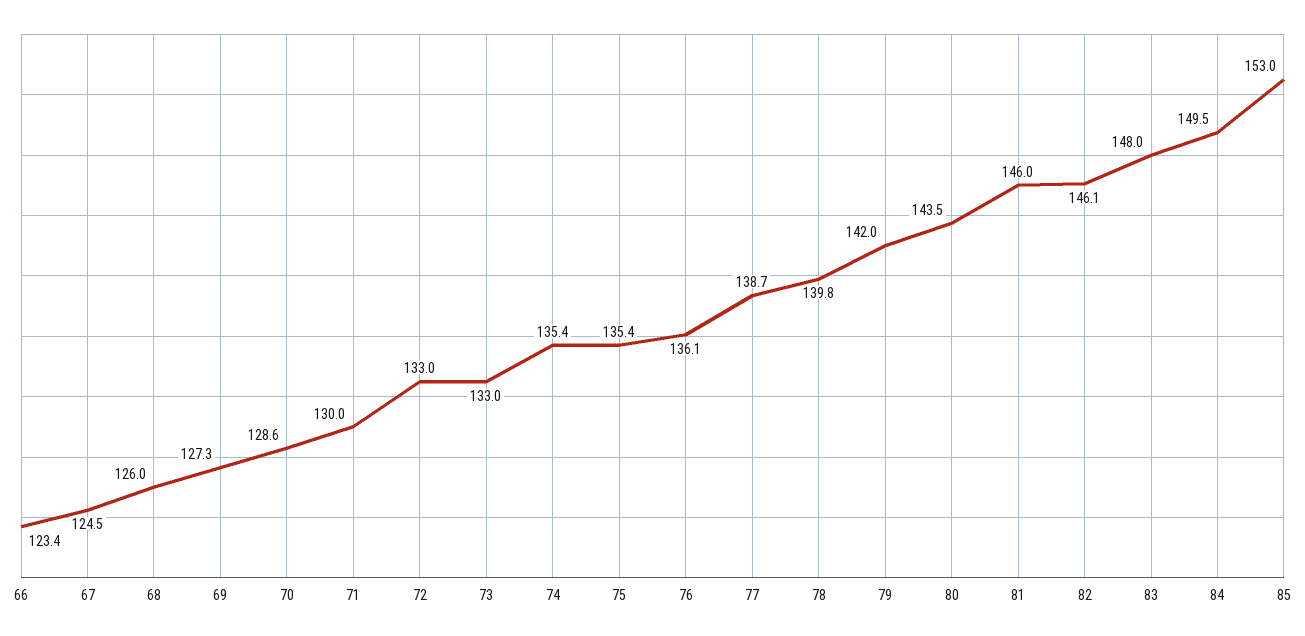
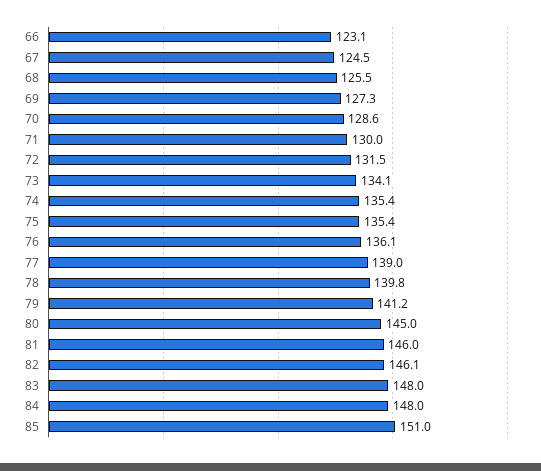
  {
-   "66": 123.4,
+   "66": 123.1,
    "67": 124.5,
-   "68": 126,
+   "68": 125.5,
    "69": 127.3,
    "70": 128.6,
    "71": 130,
-   "72": 133,
+   "72": 131.5,
-   "73": 133,
+   "73": 134.1,
    "74": 135.4,
    "75": 135.4,
    "76": 136.1,
-   "77": 138.7,
+   "77": 139,
    "78": 139.8,
-   "79": 142,
+   "79": 141.2,
-   "80": 143.5,
+   "80": 145,
    "81": 146,
    "82": 146.1,
    "83": 148,
-   "84": 149.5,
+   "84": 148,
-   "85": 153
+   "85": 151
  }

